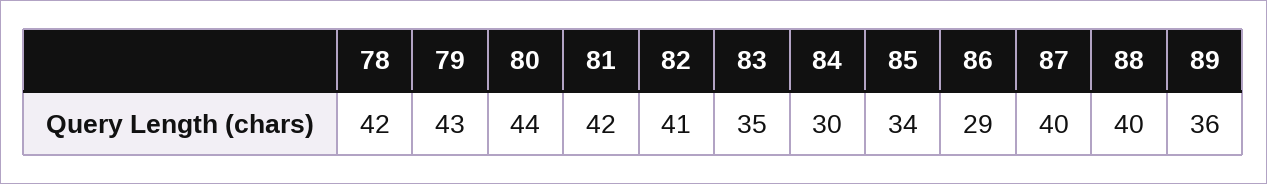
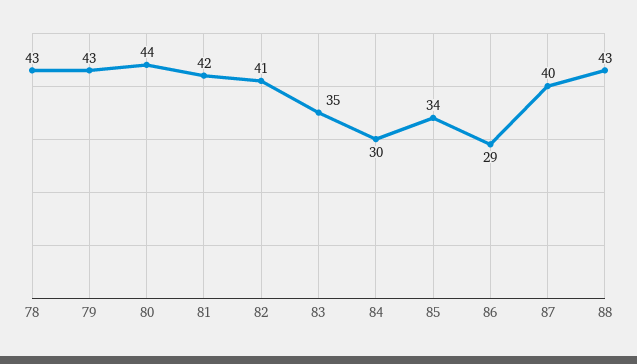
  {
-   "78": 42,
+   "78": 43,
    "79": 43,
    "80": 44,
    "81": 42,
    "82": 41,
    "83": 35,
    "84": 30,
    "85": 34,
    "86": 29,
    "87": 40,
-   "88": 40,
+   "88": 43
-   "89": 36
  }

